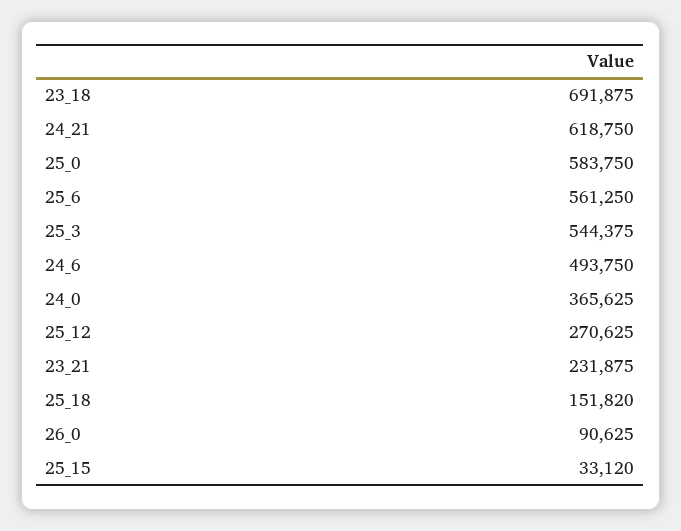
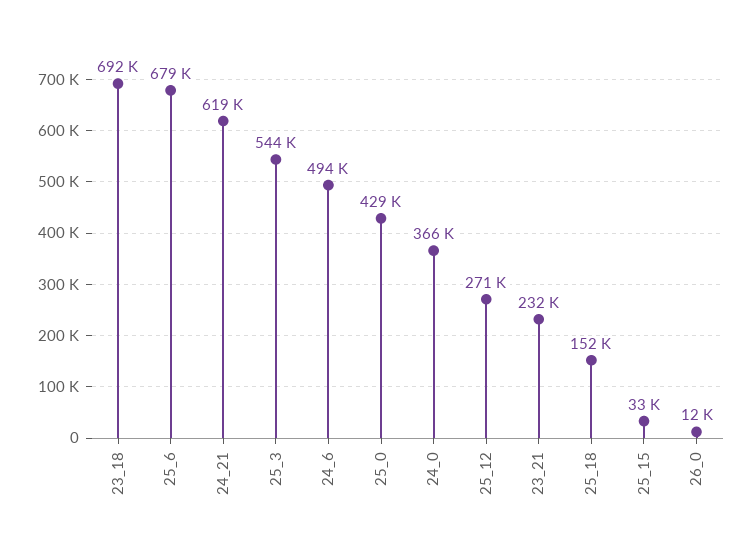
  {
    "23_18": 691875,
    "24_21": 618750,
-   "25_0": 583750,
+   "25_0": 429000,
-   "25_6": 561250,
+   "25_6": 679000,
    "25_3": 544375,
    "24_6": 493750,
    "24_0": 365625,
    "25_12": 270625,
    "23_21": 231875,
    "25_18": 151820,
-   "26_0": 90625,
+   "26_0": 12000,
    "25_15": 33120
  }

